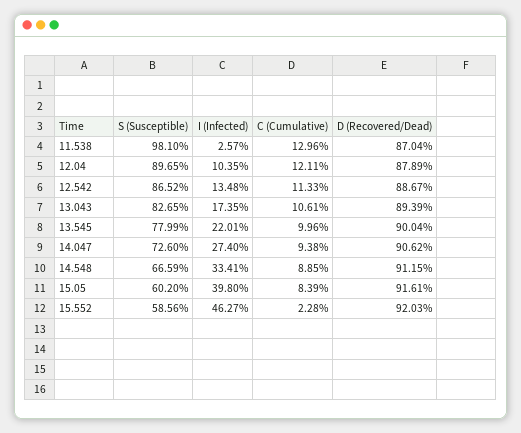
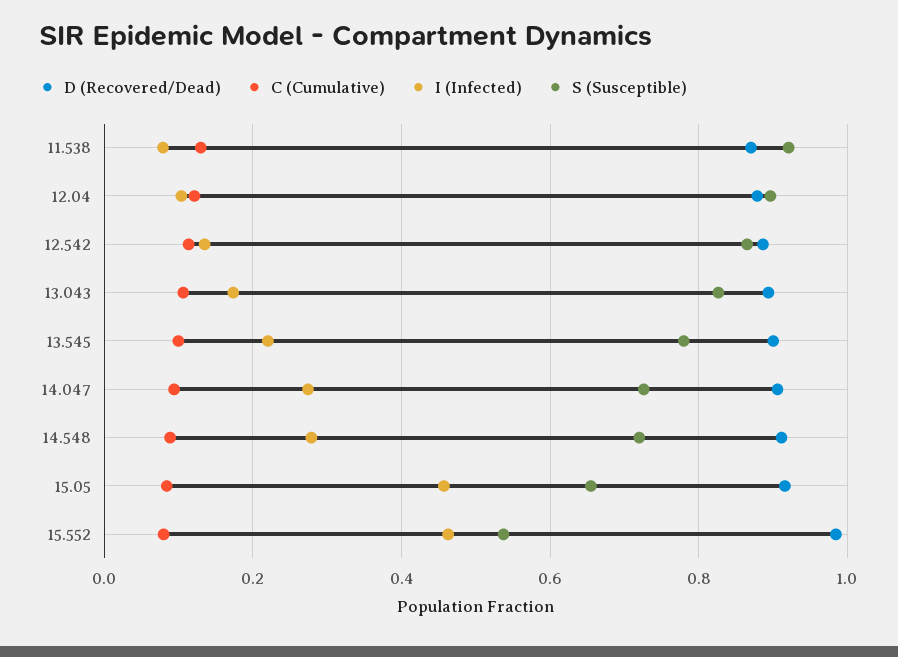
  {
    "S (Susceptible)": {
-     "11.538": 0.981,
+     "11.538": 0.92,
      "12.04": 0.8965,
      "12.542": 0.8652,
      "13.043": 0.8265,
      "13.545": 0.7799,
      "14.047": 0.726,
-     "14.548": 0.6659,
+     "14.548": 0.72,
-     "15.05": 0.602,
+     "15.05": 0.66,
-     "15.552": 0.5856
+     "15.552": 0.54
    },
    "I (Infected)": {
-     "11.538": 0.0257,
+     "11.538": 0.08,
      "12.04": 0.1035,
      "12.542": 0.1348,
      "13.043": 0.1735,
      "13.545": 0.2201,
      "14.047": 0.274,
-     "14.548": 0.3341,
+     "14.548": 0.28,
-     "15.05": 0.398,
+     "15.05": 0.46,
      "15.552": 0.4627
    },
    "C (Cumulative)": {
      "11.538": 0.1296,
      "12.04": 0.1211,
      "12.542": 0.1133,
      "13.043": 0.1061,
      "13.545": 0.0996,
      "14.047": 0.0938,
      "14.548": 0.0885,
      "15.05": 0.0839,
-     "15.552": 0.0228
+     "15.552": 0.08
    },
    "D (Recovered/Dead)": {
      "11.538": 0.8704,
      "12.04": 0.8789,
      "12.542": 0.8867,
      "13.043": 0.8939,
      "13.545": 0.9004,
      "14.047": 0.9062,
      "14.548": 0.9115,
      "15.05": 0.9161,
-     "15.552": 0.9203
+     "15.552": 0.98
    }
  }

